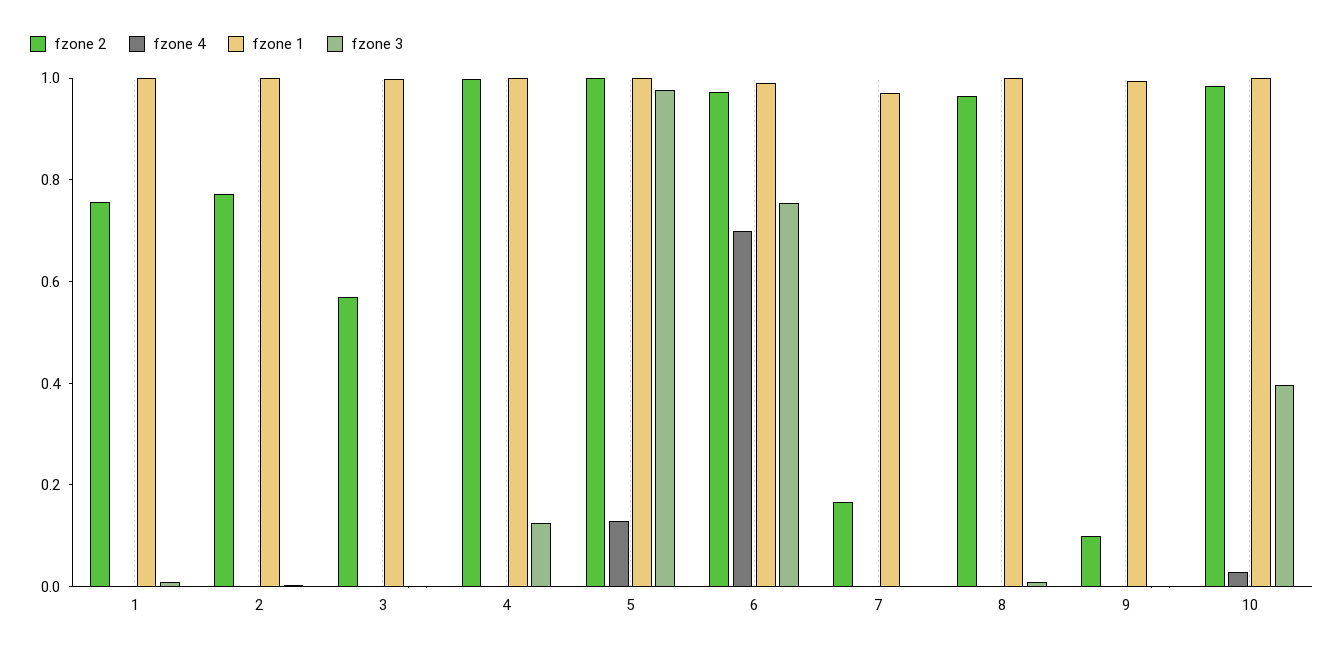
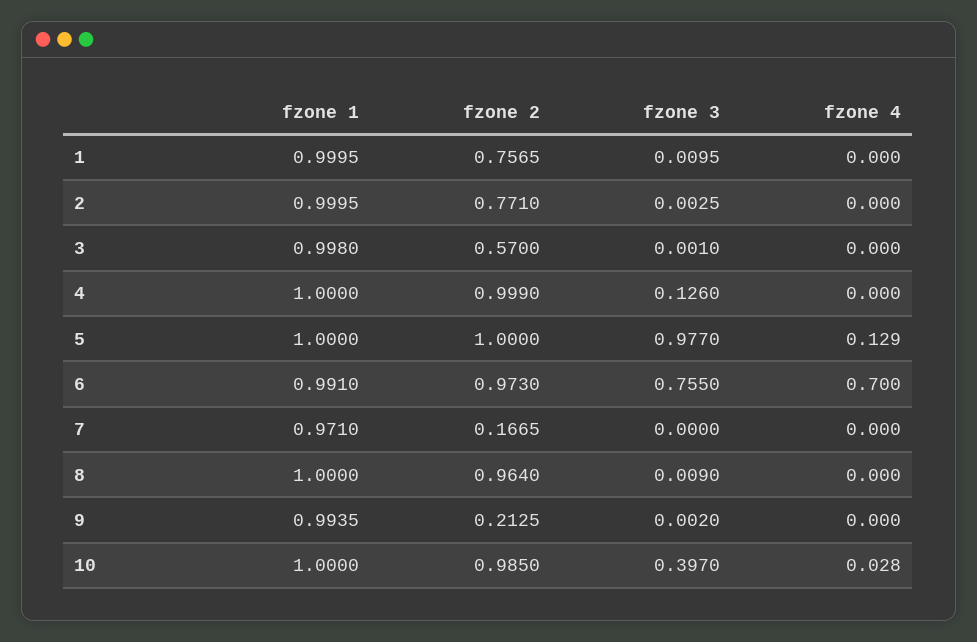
  {
    "fzone 2": {
      "1": 0.7565,
      "2": 0.771,
      "3": 0.57,
      "4": 0.999,
      "5": 1,
      "6": 0.973,
      "7": 0.1665,
      "8": 0.964,
-     "9": 0.1,
+     "9": 0.2125,
      "10": 0.985
    },
    "fzone 4": {
      "1": 0,
      "2": 0,
      "3": 0,
      "4": 0,
      "5": 0.129,
      "6": 0.7,
      "7": 0,
      "8": 0,
      "9": 0,
      "10": 0.028
    },
    "fzone 1": {
      "1": 0.9995,
      "2": 0.9995,
      "3": 0.998,
      "4": 1,
      "5": 1,
      "6": 0.991,
      "7": 0.971,
      "8": 1,
      "9": 0.9935,
      "10": 1
    },
    "fzone 3": {
      "1": 0.0095,
      "2": 0.0025,
      "3": 0.001,
      "4": 0.126,
      "5": 0.977,
      "6": 0.755,
      "7": 0,
      "8": 0.009,
      "9": 0.002,
      "10": 0.397
    }
  }

